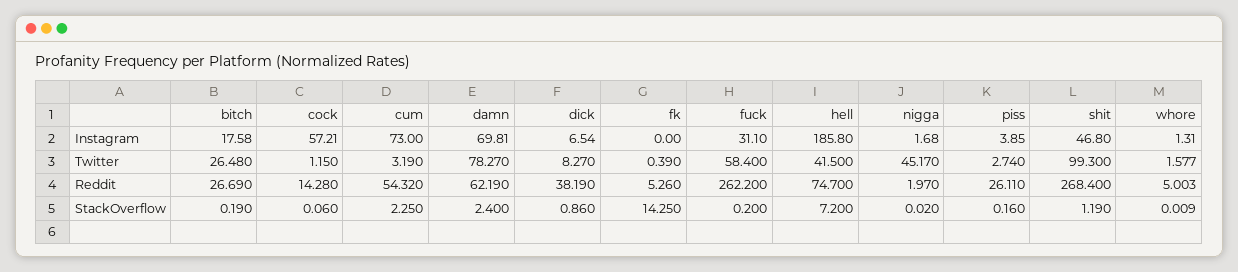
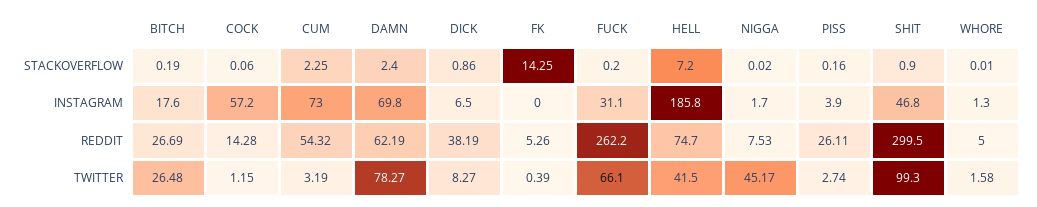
  {
    "bitch": {
      "Instagram": 17.58,
      "Twitter": 26.48,
      "Reddit": 26.69,
      "StackOverflow": 0.19
    },
    "cock": {
      "Instagram": 57.21,
      "Twitter": 1.15,
      "Reddit": 14.28,
      "StackOverflow": 0.06
    },
    "cum": {
      "Instagram": 73,
      "Twitter": 3.19,
      "Reddit": 54.32,
      "StackOverflow": 2.25
    },
    "damn": {
      "Instagram": 69.81,
      "Twitter": 78.27,
      "Reddit": 62.19,
      "StackOverflow": 2.4
    },
    "dick": {
      "Instagram": 6.54,
      "Twitter": 8.27,
      "Reddit": 38.19,
      "StackOverflow": 0.86
    },
    "fk": {
      "Instagram": 0,
      "Twitter": 0.39,
      "Reddit": 5.26,
      "StackOverflow": 14.25
    },
    "fuck": {
      "Instagram": 31.1,
-     "Twitter": 58.4,
+     "Twitter": 66.1,
      "Reddit": 262.2,
      "StackOverflow": 0.2
    },
    "hell": {
      "Instagram": 185.8,
      "Twitter": 41.5,
      "Reddit": 74.7,
      "StackOverflow": 7.2
    },
    "nigga": {
      "Instagram": 1.68,
      "Twitter": 45.17,
-     "Reddit": 1.97,
+     "Reddit": 7.53,
      "StackOverflow": 0.02
    },
    "piss": {
      "Instagram": 3.85,
      "Twitter": 2.74,
      "Reddit": 26.11,
      "StackOverflow": 0.16
    },
    "shit": {
      "Instagram": 46.8,
      "Twitter": 99.3,
-     "Reddit": 268.4,
+     "Reddit": 299.5,
-     "StackOverflow": 1.19
+     "StackOverflow": 0.9
    },
    "whore": {
      "Instagram": 1.31,
      "Twitter": 1.577,
      "Reddit": 5.003,
      "StackOverflow": 0.009
    }
  }

